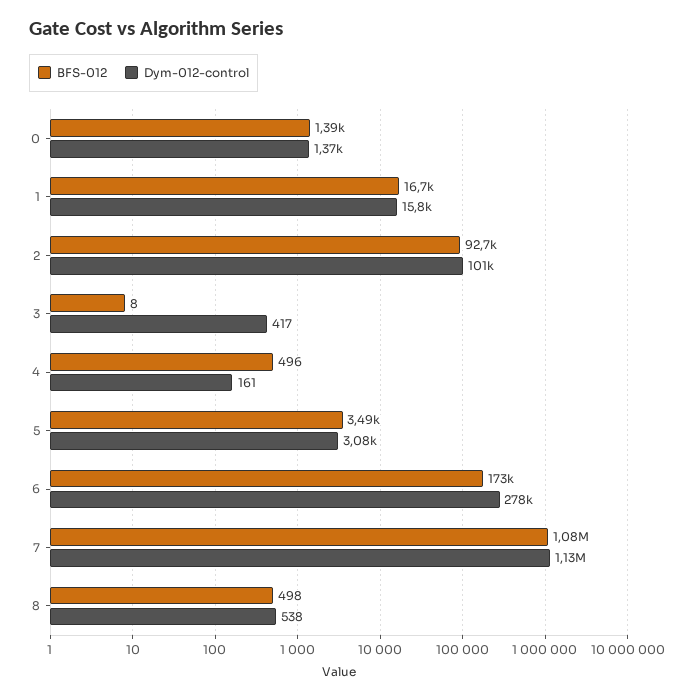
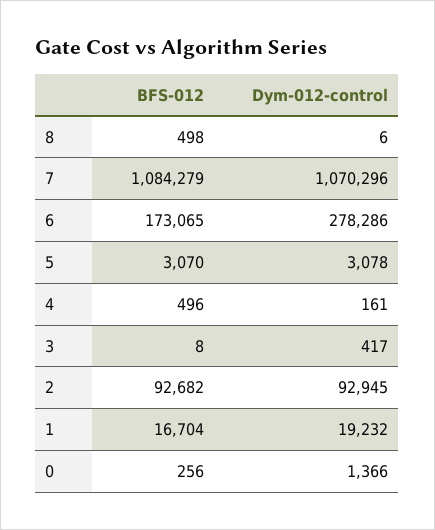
  {
    "BFS-012": {
-     "0": 1390,
+     "0": 256,
      "1": 16704,
      "2": 92682,
      "3": 8,
      "4": 496,
-     "5": 3490,
+     "5": 3070,
      "6": 173065,
      "7": 1084279,
      "8": 498
    },
    "Dym-012-control": {
      "0": 1366,
-     "1": 15800,
+     "1": 19232,
-     "2": 101000,
+     "2": 92945,
      "3": 417,
      "4": 161,
      "5": 3078,
      "6": 278286,
-     "7": 1130000,
+     "7": 1070296,
-     "8": 538
+     "8": 6
    }
  }

